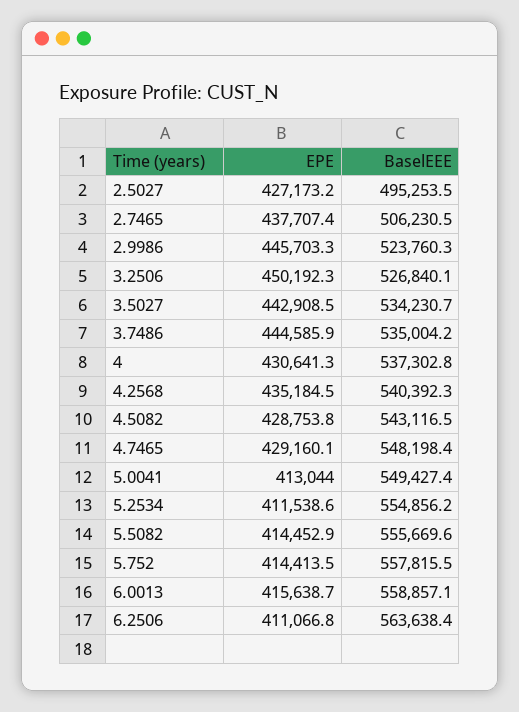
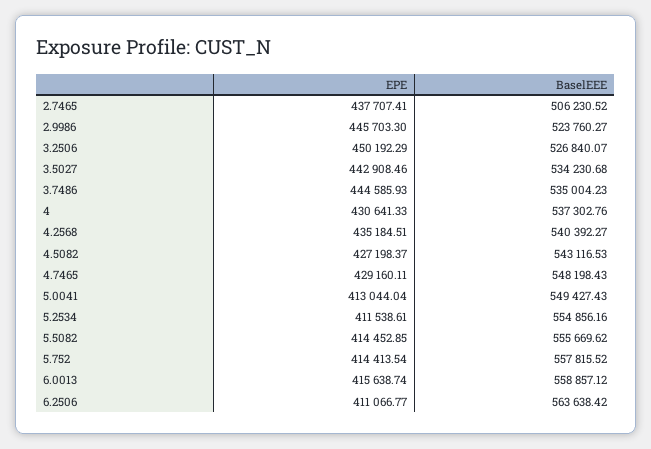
  {
    "EPE": {
-     "2.5027": 427173.2,
      "2.7465": 437707.41,
      "2.9986": 445703.3,
      "3.2506": 450192.29,
      "3.5027": 442908.46,
      "3.7486": 444585.93,
      "4": 430641.33,
      "4.2568": 435184.51,
-     "4.5082": 428753.8,
+     "4.5082": 427198.37,
      "4.7465": 429160.11,
      "5.0041": 413044.04,
      "5.2534": 411538.61,
      "5.5082": 414452.85,
      "5.752": 414413.54,
      "6.0013": 415638.74,
      "6.2506": 411066.77
    },
    "BaselEEE": {
-     "2.5027": 495253.5,
      "2.7465": 506230.52,
      "2.9986": 523760.27,
      "3.2506": 526840.07,
      "3.5027": 534230.68,
      "3.7486": 535004.23,
      "4": 537302.76,
      "4.2568": 540392.27,
      "4.5082": 543116.53,
      "4.7465": 548198.43,
      "5.0041": 549427.43,
      "5.2534": 554856.16,
      "5.5082": 555669.62,
      "5.752": 557815.52,
      "6.0013": 558857.12,
      "6.2506": 563638.42
    }
  }

